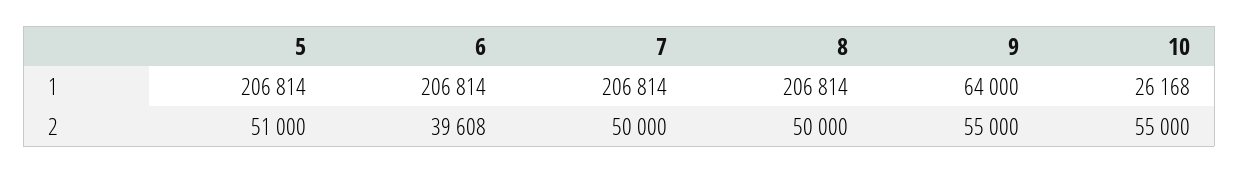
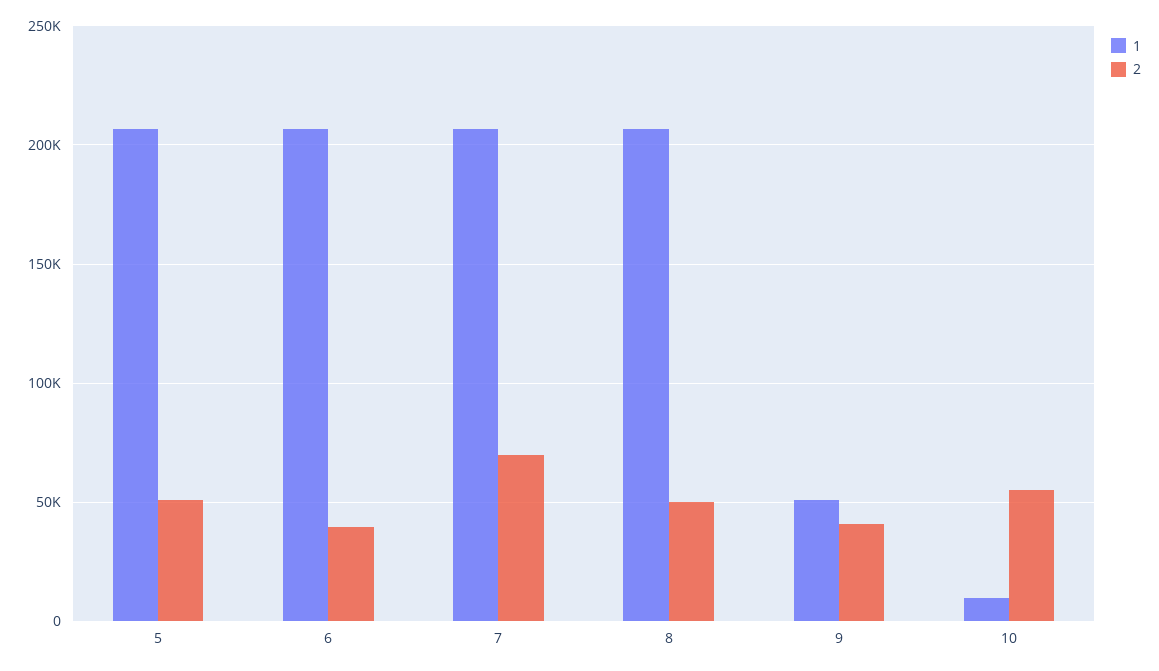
  {
    "1": {
      "5": 206814,
      "6": 206814,
      "7": 206814,
      "8": 206814,
-     "9": 64000,
+     "9": 50000,
-     "10": 26168
+     "10": 10000
    },
    "2": {
      "5": 51000,
      "6": 39608,
-     "7": 50000,
+     "7": 70000,
      "8": 50000,
-     "9": 55000,
+     "9": 40000,
      "10": 55000
    }
  }

